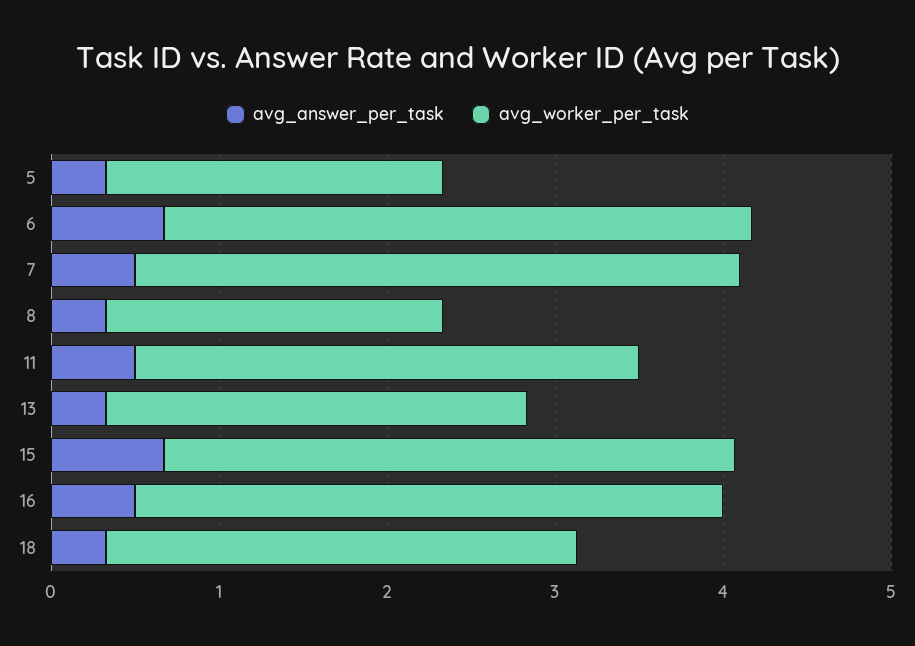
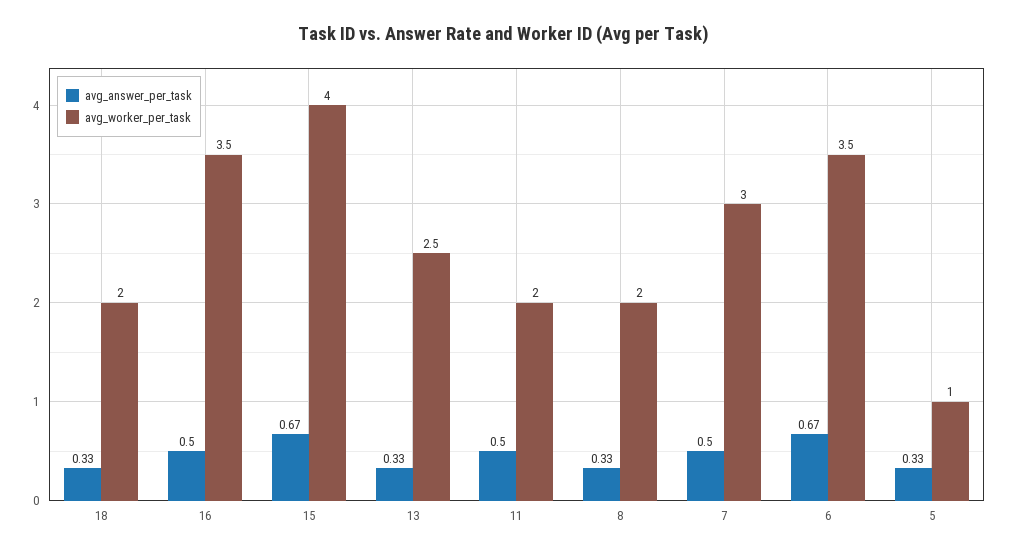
  {
    "avg_answer_per_task": {
      "5": 0.33,
      "6": 0.67,
      "7": 0.5,
      "8": 0.33,
      "11": 0.5,
      "13": 0.33,
      "15": 0.67,
      "16": 0.5,
      "18": 0.33
    },
    "avg_worker_per_task": {
-     "5": 2,
+     "5": 1,
      "6": 3.5,
-     "7": 3.6,
+     "7": 3,
      "8": 2,
-     "11": 3,
+     "11": 2,
      "13": 2.5,
-     "15": 3.4,
+     "15": 4,
      "16": 3.5,
-     "18": 2.8
+     "18": 2
    }
  }

